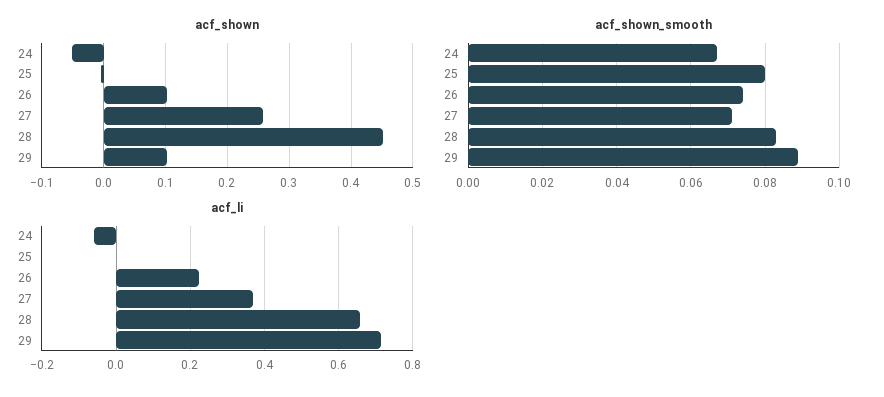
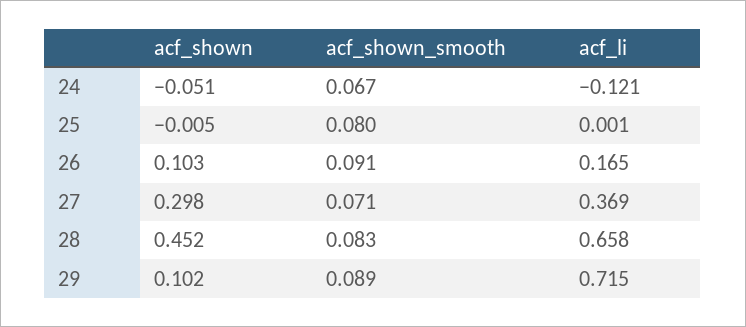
  {
    "acf_shown": {
      "24": -0.051,
      "25": -0.005,
      "26": 0.103,
-     "27": 0.26,
+     "27": 0.298,
      "28": 0.452,
      "29": 0.102
    },
    "acf_shown_smooth": {
      "24": 0.067,
      "25": 0.08,
-     "26": 0.075,
+     "26": 0.091,
      "27": 0.071,
      "28": 0.083,
      "29": 0.089
    },
    "acf_li": {
-     "24": -0.06,
+     "24": -0.121,
      "25": 0.001,
-     "26": 0.22,
+     "26": 0.165,
      "27": 0.369,
      "28": 0.658,
      "29": 0.715
    }
  }

